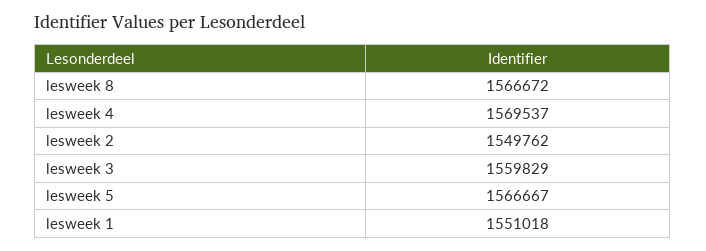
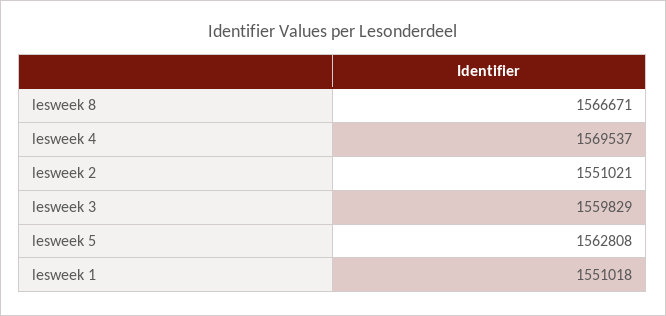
  {
-   "lesweek 8": 1566672,
+   "lesweek 8": 1566671,
    "lesweek 4": 1569537,
-   "lesweek 2": 1549762,
+   "lesweek 2": 1551021,
    "lesweek 3": 1559829,
-   "lesweek 5": 1566667,
+   "lesweek 5": 1562808,
    "lesweek 1": 1551018
  }

